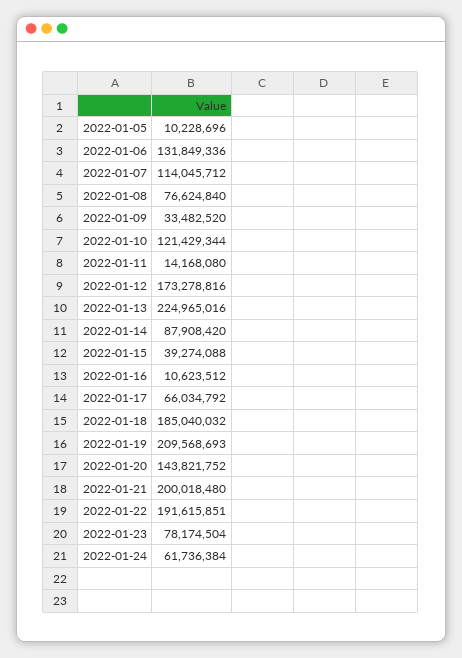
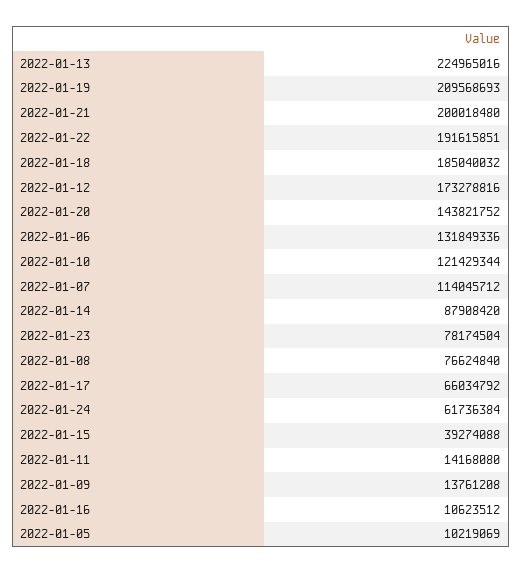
  {
-   "2022-01-05": 10228696,
+   "2022-01-05": 10219069,
    "2022-01-06": 131849336,
    "2022-01-07": 114045712,
    "2022-01-08": 76624840,
-   "2022-01-09": 33482520,
+   "2022-01-09": 13761208,
    "2022-01-10": 121429344,
    "2022-01-11": 14168080,
    "2022-01-12": 173278816,
    "2022-01-13": 224965016,
    "2022-01-14": 87908420,
    "2022-01-15": 39274088,
    "2022-01-16": 10623512,
    "2022-01-17": 66034792,
    "2022-01-18": 185040032,
    "2022-01-19": 209568693,
    "2022-01-20": 143821752,
    "2022-01-21": 200018480,
    "2022-01-22": 191615851,
    "2022-01-23": 78174504,
    "2022-01-24": 61736384
  }

